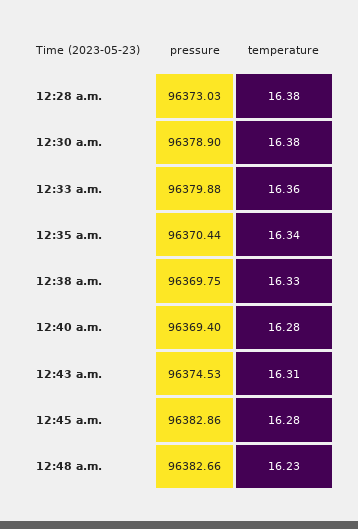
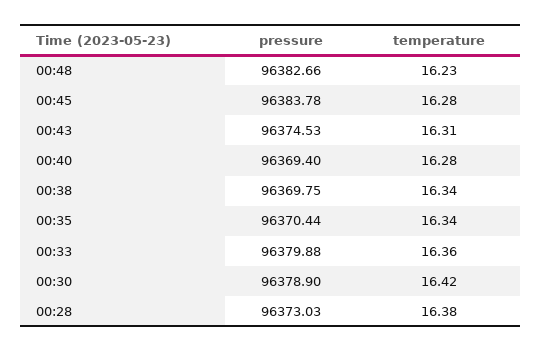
  {
    "pressure": {
      "12:28 a.m.": 96373.03,
      "12:30 a.m.": 96378.9,
      "12:33 a.m.": 96379.88,
      "12:35 a.m.": 96370.44,
      "12:38 a.m.": 96369.75,
      "12:40 a.m.": 96369.4,
      "12:43 a.m.": 96374.53,
-     "12:45 a.m.": 96382.86,
+     "12:45 a.m.": 96383.78,
      "12:48 a.m.": 96382.66
    },
    "temperature": {
      "12:28 a.m.": 16.38,
-     "12:30 a.m.": 16.38,
+     "12:30 a.m.": 16.42,
      "12:33 a.m.": 16.36,
      "12:35 a.m.": 16.34,
-     "12:38 a.m.": 16.33,
+     "12:38 a.m.": 16.34,
      "12:40 a.m.": 16.28,
      "12:43 a.m.": 16.31,
      "12:45 a.m.": 16.28,
      "12:48 a.m.": 16.23
    }
  }

